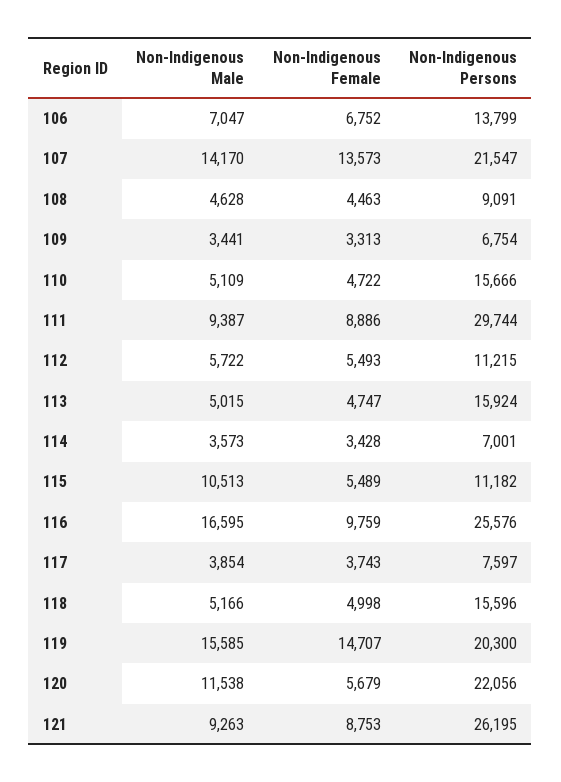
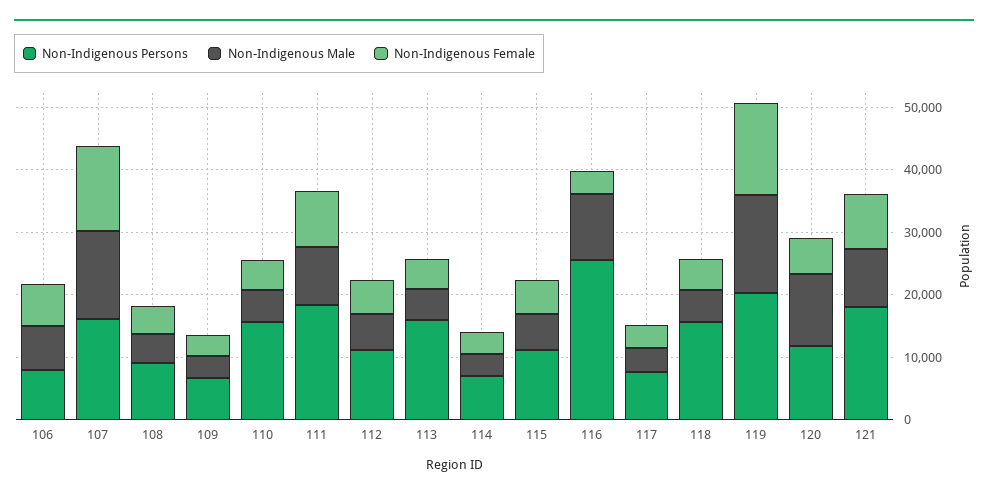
  {
    "Non-Indigenous Male": {
      "106": 7047,
      "107": 14170,
      "108": 4628,
      "109": 3441,
      "110": 5109,
      "111": 9387,
      "112": 5722,
      "113": 5015,
      "114": 3573,
-     "115": 10513,
+     "115": 6000,
-     "116": 16595,
+     "116": 10000,
      "117": 3854,
      "118": 5166,
      "119": 15585,
      "120": 11538,
      "121": 9263
    },
    "Non-Indigenous Female": {
      "106": 6752,
      "107": 13573,
      "108": 4463,
      "109": 3313,
      "110": 4722,
      "111": 8886,
      "112": 5493,
      "113": 4747,
      "114": 3428,
      "115": 5489,
-     "116": 9759,
+     "116": 4000,
      "117": 3743,
      "118": 4998,
      "119": 14707,
      "120": 5679,
      "121": 8753
    },
    "Non-Indigenous Persons": {
-     "106": 13799,
+     "106": 8000,
-     "107": 21547,
+     "107": 16000,
      "108": 9091,
      "109": 6754,
      "110": 15666,
-     "111": 29744,
+     "111": 18000,
      "112": 11215,
      "113": 15924,
      "114": 7001,
      "115": 11182,
      "116": 25576,
      "117": 7597,
      "118": 15596,
      "119": 20300,
-     "120": 22056,
+     "120": 12000,
-     "121": 26195
+     "121": 18000
    }
  }

